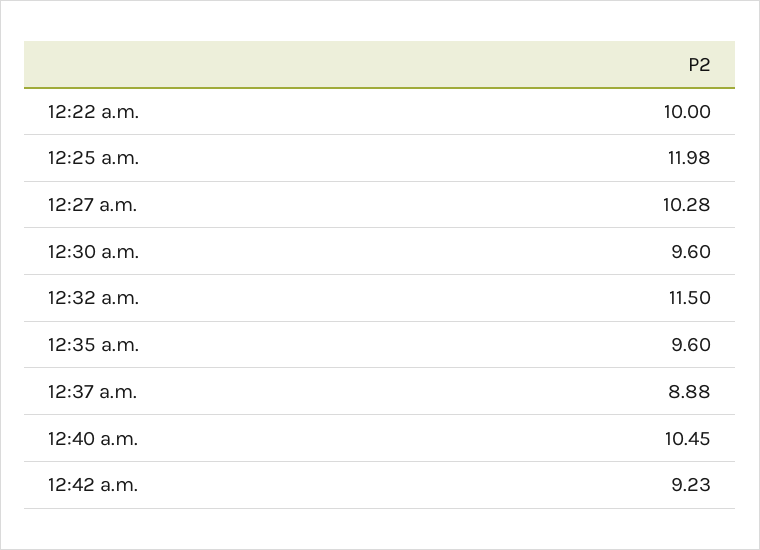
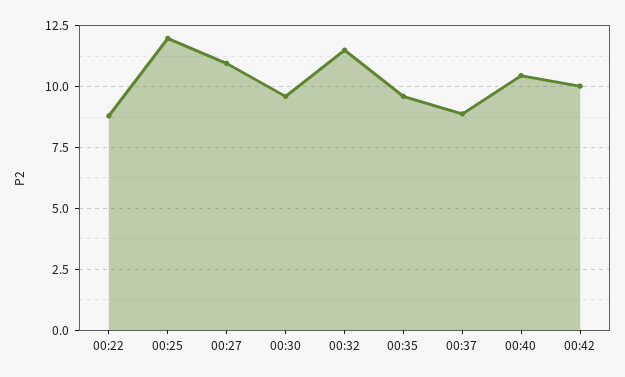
  {
-   "12:22 a.m.": 10,
+   "12:22 a.m.": 8.75,
    "12:25 a.m.": 11.98,
-   "12:27 a.m.": 10.28,
+   "12:27 a.m.": 11,
    "12:30 a.m.": 9.6,
    "12:32 a.m.": 11.5,
    "12:35 a.m.": 9.6,
    "12:37 a.m.": 8.88,
    "12:40 a.m.": 10.45,
-   "12:42 a.m.": 9.23
+   "12:42 a.m.": 10
  }

